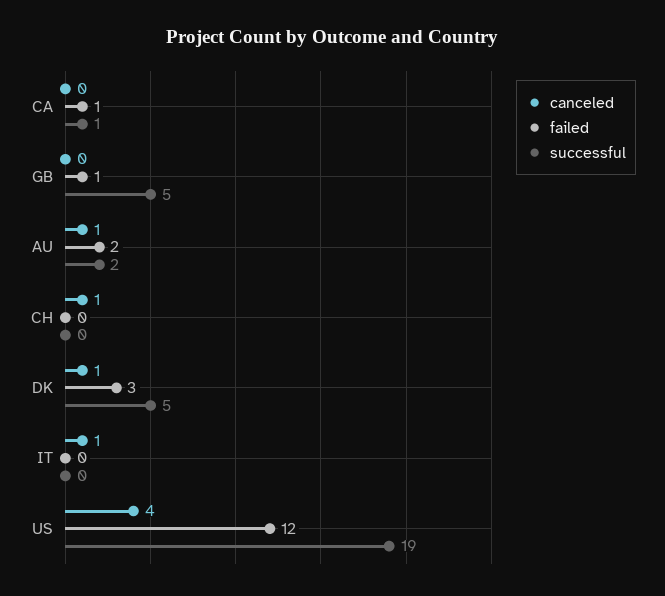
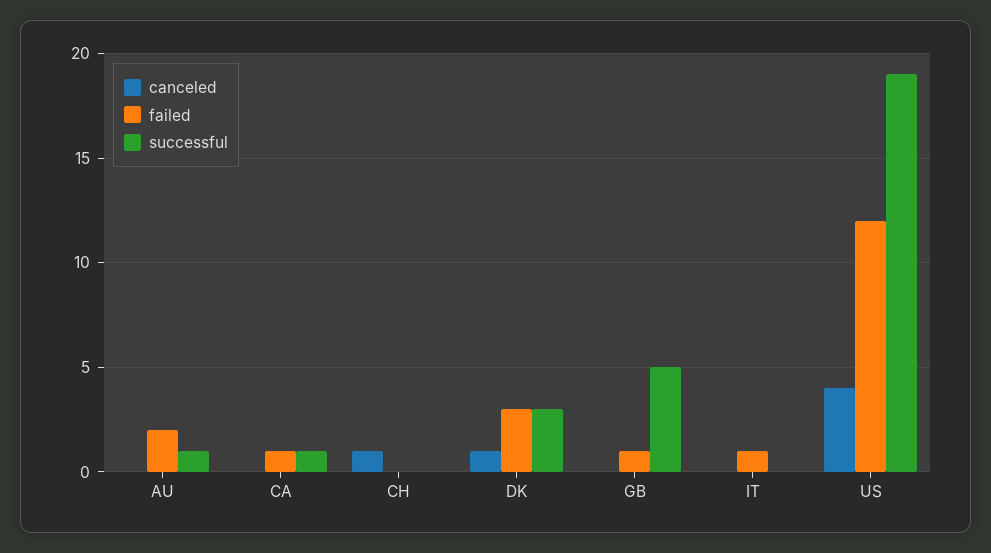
  {
    "canceled": {
      "CA": 0,
      "GB": 0,
-     "AU": 1,
+     "AU": 0,
      "CH": 1,
      "DK": 1,
-     "IT": 1,
+     "IT": 0,
      "US": 4
    },
    "failed": {
      "CA": 1,
      "GB": 1,
      "AU": 2,
      "CH": 0,
      "DK": 3,
-     "IT": 0,
+     "IT": 1,
      "US": 12
    },
    "successful": {
      "CA": 1,
      "GB": 5,
-     "AU": 2,
+     "AU": 1,
      "CH": 0,
-     "DK": 5,
+     "DK": 3,
      "IT": 0,
      "US": 19
    }
  }

